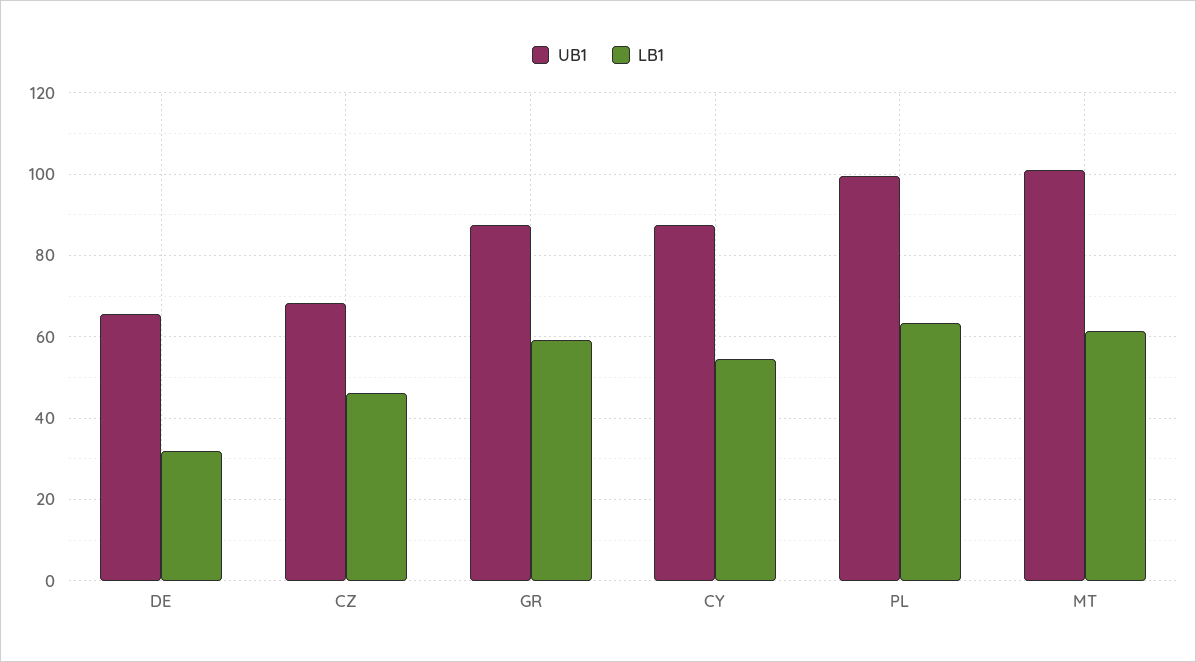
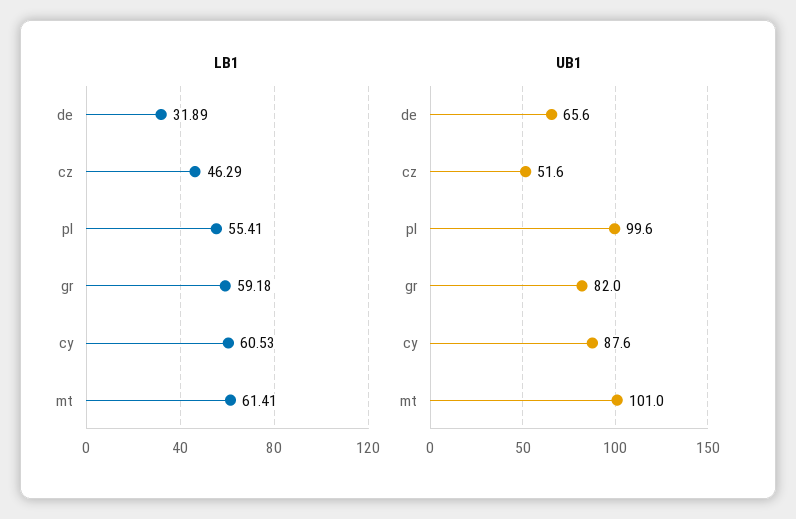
  {
    "UB1": {
      "DE": 65.6,
-     "CZ": 68,
+     "CZ": 51.6,
-     "GR": 88,
+     "GR": 82,
      "CY": 87.6,
      "PL": 99.6,
      "MT": 101
    },
    "LB1": {
      "DE": 31.89,
      "CZ": 46.29,
      "GR": 59.18,
-     "CY": 54,
+     "CY": 60.53,
-     "PL": 64,
+     "PL": 55.41,
      "MT": 61.41
    }
  }

